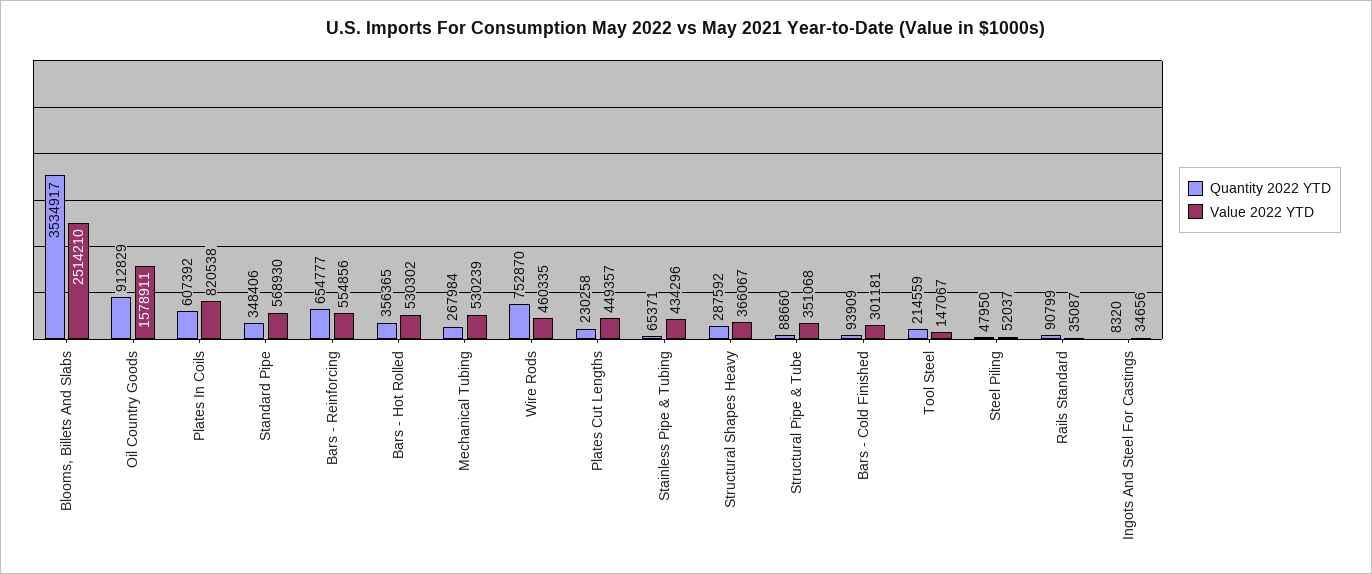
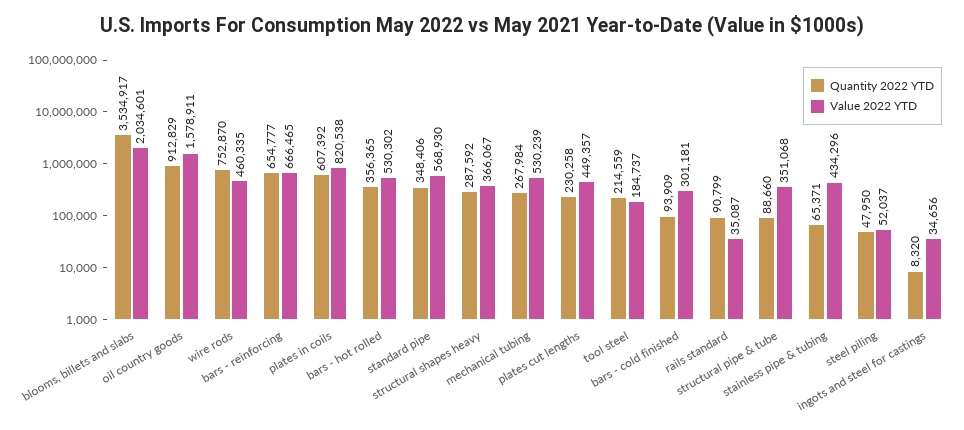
  {
    "Quantity 2022 YTD": {
      "Blooms, Billets And Slabs": 3534917,
      "Oil Country Goods": 912829,
      "Plates In Coils": 607392,
      "Standard Pipe": 348406,
      "Bars - Reinforcing": 654777,
      "Bars - Hot Rolled": 356365,
      "Mechanical Tubing": 267984,
      "Wire Rods": 752870,
      "Plates Cut Lengths": 230258,
      "Stainless Pipe & Tubing": 65371,
      "Structural Shapes Heavy": 287592,
      "Structural Pipe & Tube": 88660,
      "Bars - Cold Finished": 93909,
      "Tool Steel": 214559,
      "Steel Piling": 47950,
      "Rails Standard": 90799,
      "Ingots And Steel For Castings": 8320
    },
    "Value 2022 YTD": {
-     "Blooms, Billets And Slabs": 2514210,
+     "Blooms, Billets And Slabs": 2034601,
      "Oil Country Goods": 1578911,
      "Plates In Coils": 820538,
      "Standard Pipe": 568930,
-     "Bars - Reinforcing": 554856,
+     "Bars - Reinforcing": 666465,
      "Bars - Hot Rolled": 530302,
      "Mechanical Tubing": 530239,
      "Wire Rods": 460335,
      "Plates Cut Lengths": 449357,
      "Stainless Pipe & Tubing": 434296,
      "Structural Shapes Heavy": 366067,
      "Structural Pipe & Tube": 351068,
      "Bars - Cold Finished": 301181,
-     "Tool Steel": 147067,
+     "Tool Steel": 184737,
      "Steel Piling": 52037,
      "Rails Standard": 35087,
      "Ingots And Steel For Castings": 34656
    }
  }

